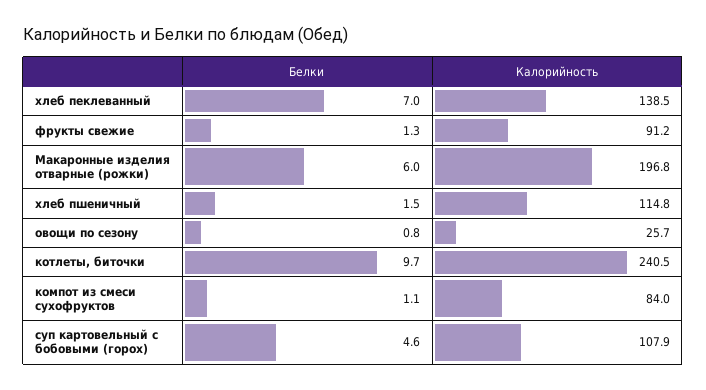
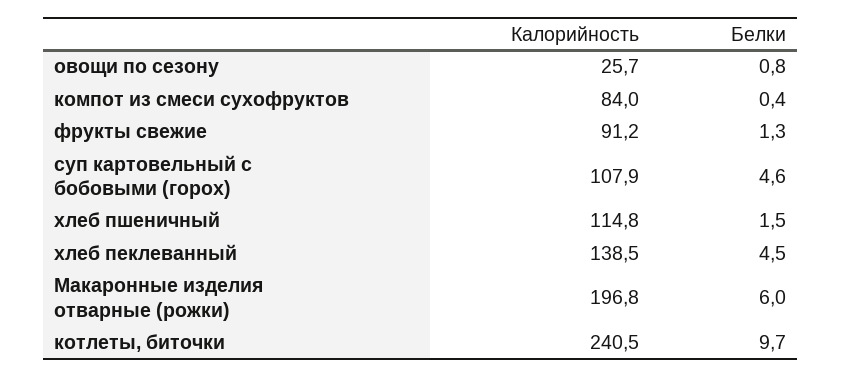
  {
    "Белки": {
-     "хлеб пеклеванный": 7,
+     "хлеб пеклеванный": 4.5,
      "фрукты свежие": 1.3,
      "Макаронные изделия отварные (рожки)": 6,
      "хлеб пшеничный": 1.5,
      "овощи по сезону": 0.8,
      "котлеты, биточки": 9.7,
-     "компот из смеси сухофруктов": 1.1,
+     "компот из смеси сухофруктов": 0.4,
      "суп картовельный с бобовыми (горох)": 4.6
    },
    "Калорийность": {
      "хлеб пеклеванный": 138.5,
      "фрукты свежие": 91.2,
      "Макаронные изделия отварные (рожки)": 196.8,
      "хлеб пшеничный": 114.8,
      "овощи по сезону": 25.7,
      "котлеты, биточки": 240.5,
      "компот из смеси сухофруктов": 84,
      "суп картовельный с бобовыми (горох)": 107.9
    }
  }

